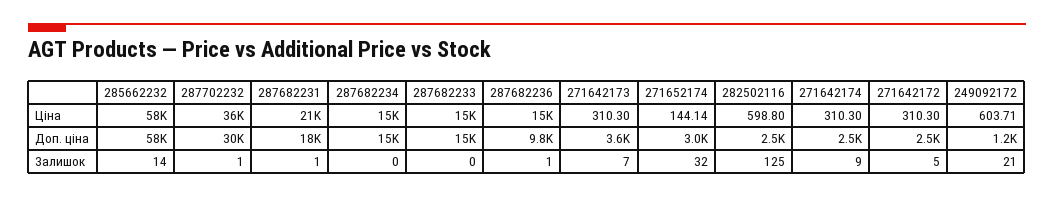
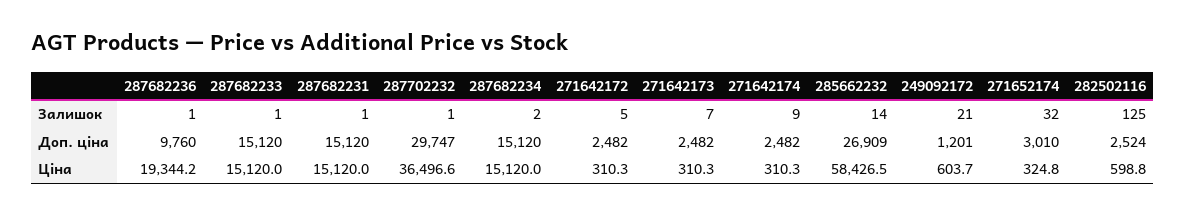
  {
    "285662232": {
      "Ціна": 58426.5,
-     "Доп. ціна": 58000,
+     "Доп. ціна": 26909,
      "Залишок": 14
    },
    "287702232": {
      "Ціна": 36496.6,
      "Доп. ціна": 29747,
      "Залишок": 1
    },
    "287682231": {
-     "Ціна": 21000,
+     "Ціна": 15120,
-     "Доп. ціна": 18000,
+     "Доп. ціна": 15120,
      "Залишок": 1
    },
    "287682234": {
      "Ціна": 15120,
      "Доп. ціна": 15120,
-     "Залишок": 0
+     "Залишок": 2
    },
    "287682233": {
      "Ціна": 15120,
      "Доп. ціна": 15120,
-     "Залишок": 0
+     "Залишок": 1
    },
    "287682236": {
-     "Ціна": 15000,
+     "Ціна": 19344.2,
      "Доп. ціна": 9760,
      "Залишок": 1
    },
    "271642173": {
      "Ціна": 310.3,
-     "Доп. ціна": 3600,
+     "Доп. ціна": 2482,
      "Залишок": 7
    },
    "271652174": {
-     "Ціна": 144.14,
+     "Ціна": 324.8,
      "Доп. ціна": 3010,
      "Залишок": 32
    },
    "282502116": {
      "Ціна": 598.8,
      "Доп. ціна": 2524,
      "Залишок": 125
    },
    "271642174": {
      "Ціна": 310.3,
      "Доп. ціна": 2482,
      "Залишок": 9
    },
    "271642172": {
      "Ціна": 310.3,
      "Доп. ціна": 2482,
      "Залишок": 5
    },
    "249092172": {
      "Ціна": 603.71,
      "Доп. ціна": 1201,
      "Залишок": 21
    }
  }

